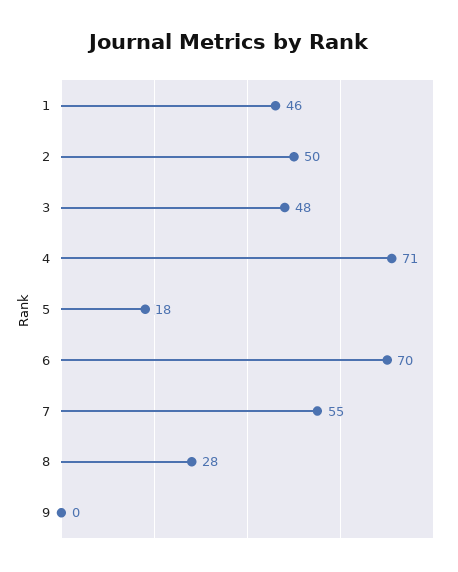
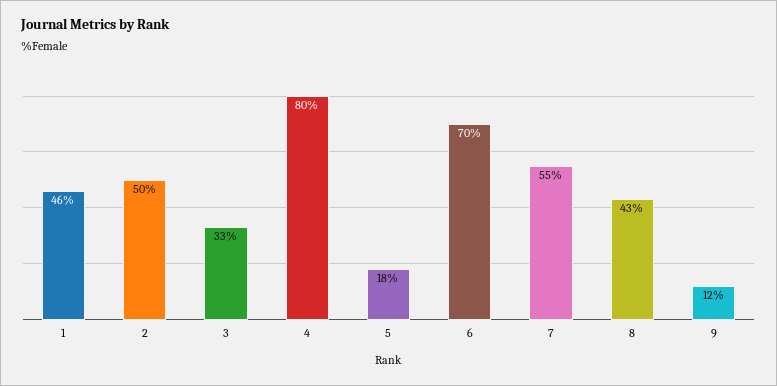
  {
    "1": 46,
    "2": 50,
-   "3": 48,
+   "3": 33,
-   "4": 71,
+   "4": 80,
    "5": 18,
    "6": 70,
    "7": 55,
-   "8": 28,
+   "8": 43,
-   "9": 0
+   "9": 12
  }

